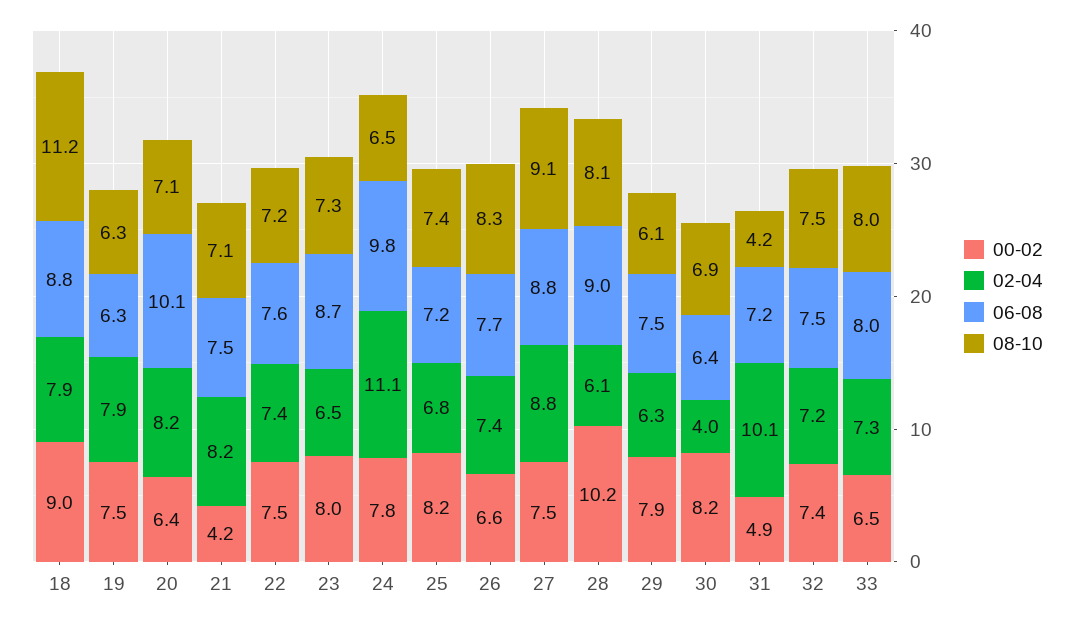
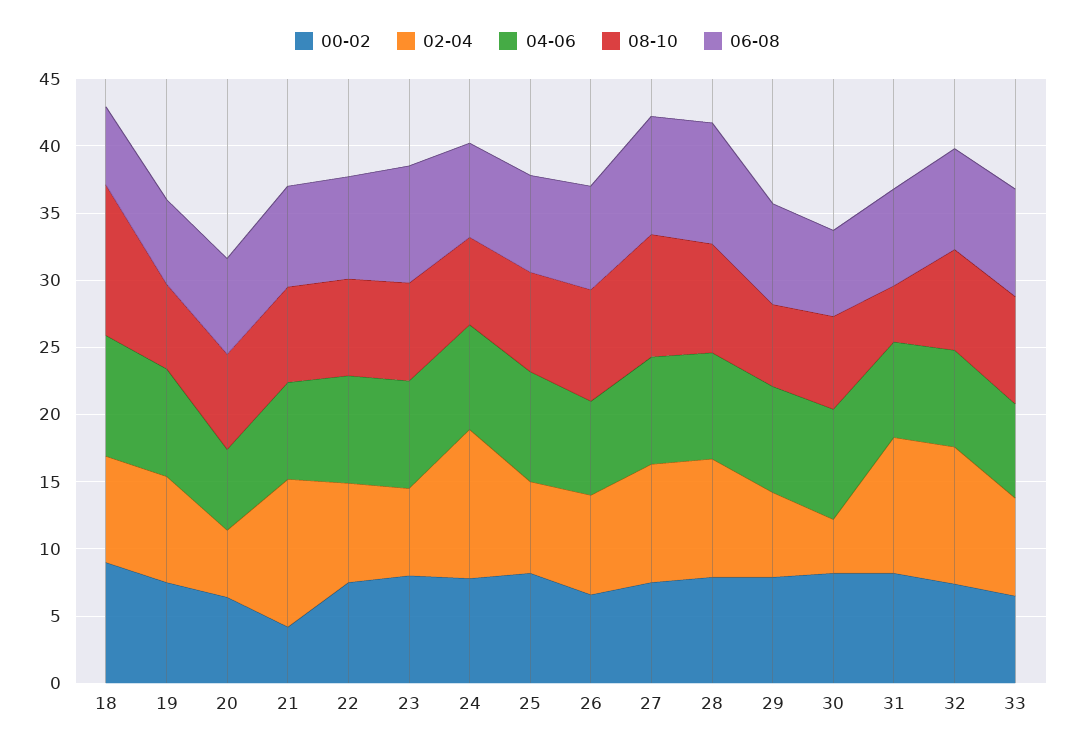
  {
    "00-02": {
      "18": 9,
      "19": 7.5,
      "20": 6.4,
      "21": 4.2,
      "22": 7.5,
      "23": 8,
      "24": 7.8,
      "25": 8.2,
      "26": 6.6,
      "27": 7.5,
-     "28": 10.2,
+     "28": 8,
      "29": 7.9,
      "30": 8.2,
-     "31": 4.9,
+     "31": 8,
      "32": 7.4,
      "33": 6.5
    },
    "02-04": {
      "18": 7.9,
      "19": 7.9,
-     "20": 8.2,
+     "20": 5,
-     "21": 8.2,
+     "21": 11,
      "22": 7.4,
      "23": 6.5,
      "24": 11.1,
      "25": 6.8,
      "26": 7.4,
      "27": 8.8,
-     "28": 6.1,
+     "28": 9,
      "29": 6.3,
      "30": 4,
      "31": 10.1,
-     "32": 7.2,
+     "32": 10,
      "33": 7.3
    },
    "06-08": {
-     "18": 8.8,
+     "18": 6,
      "19": 6.3,
-     "20": 10.1,
+     "20": 7,
      "21": 7.5,
      "22": 7.6,
      "23": 8.7,
-     "24": 9.8,
+     "24": 7,
      "25": 7.2,
      "26": 7.7,
      "27": 8.8,
      "28": 9,
      "29": 7.5,
      "30": 6.4,
      "31": 7.2,
      "32": 7.5,
      "33": 8
    },
    "08-10": {
      "18": 11.2,
      "19": 6.3,
      "20": 7.1,
      "21": 7.1,
      "22": 7.2,
      "23": 7.3,
      "24": 6.5,
      "25": 7.4,
      "26": 8.3,
      "27": 9.1,
      "28": 8.1,
      "29": 6.1,
      "30": 6.9,
      "31": 4.2,
      "32": 7.5,
      "33": 8
-   }
+   },
+   "04-06": {
+     "18": 9,
+     "19": 8,
+     "20": 6,
+     "21": 7,
+     "22": 8,
+     "23": 8,
+     "24": 8,
+     "25": 8,
+     "26": 7,
+     "27": 8,
+     "28": 8,
+     "29": 8,
+     "30": 8,
+     "31": 7,
+     "32": 7,
+     "33": 7
+   }
  }

